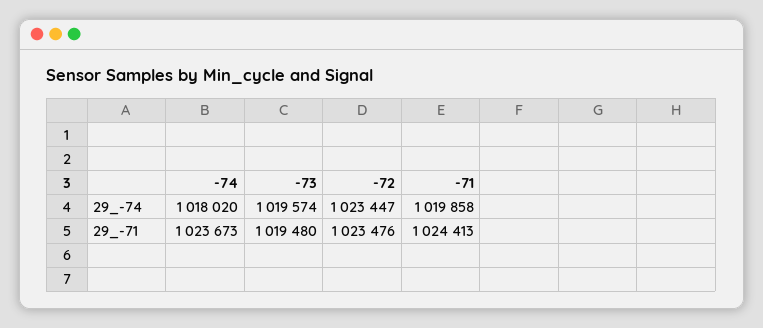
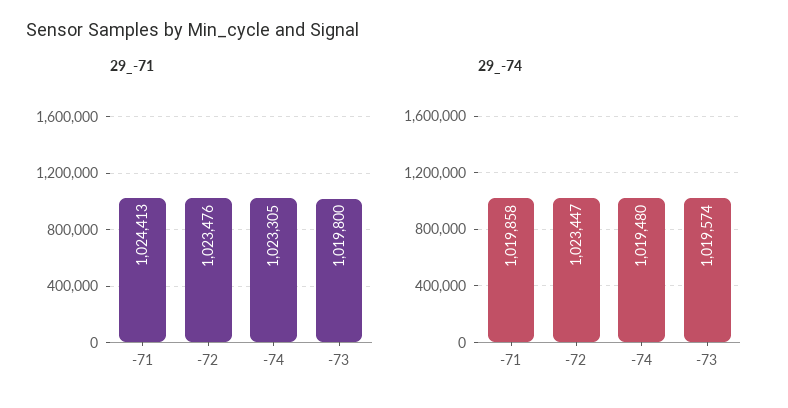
  {
    "29_-74": {
-     "-74": 1018020,
+     "-74": 1019480,
      "-73": 1019574,
      "-72": 1023447,
      "-71": 1019858
    },
    "29_-71": {
-     "-74": 1023673,
+     "-74": 1023305,
-     "-73": 1019480,
+     "-73": 1019800,
      "-72": 1023476,
      "-71": 1024413
    }
  }

